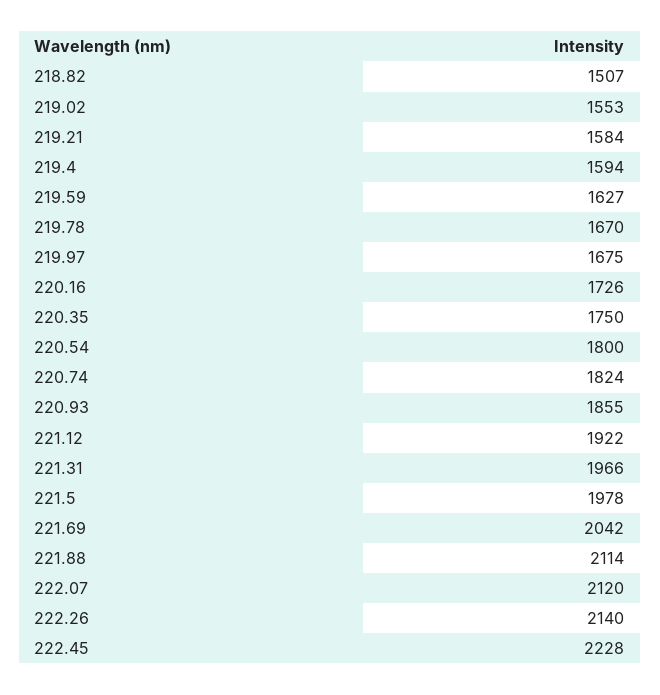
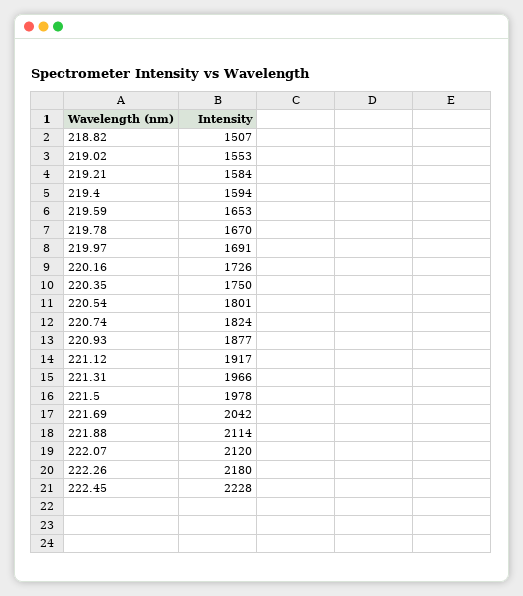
  {
    "218.82": 1507,
    "219.02": 1553,
    "219.21": 1584,
    "219.4": 1594,
-   "219.59": 1627,
+   "219.59": 1653,
    "219.78": 1670,
-   "219.97": 1675,
+   "219.97": 1691,
    "220.16": 1726,
    "220.35": 1750,
-   "220.54": 1800,
+   "220.54": 1801,
    "220.74": 1824,
-   "220.93": 1855,
+   "220.93": 1877,
-   "221.12": 1922,
+   "221.12": 1917,
    "221.31": 1966,
    "221.5": 1978,
    "221.69": 2042,
    "221.88": 2114,
    "222.07": 2120,
-   "222.26": 2140,
+   "222.26": 2180,
    "222.45": 2228
  }

